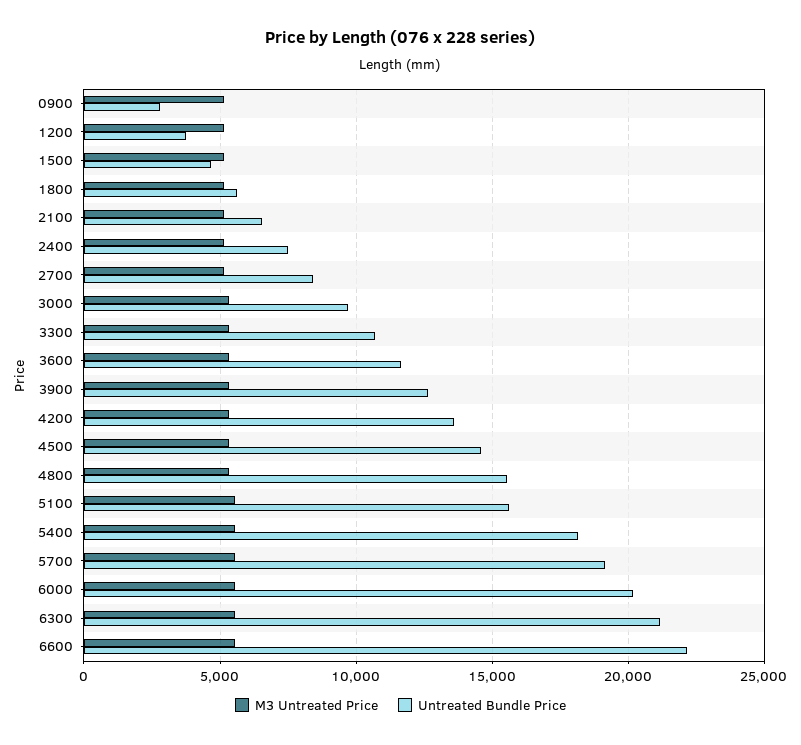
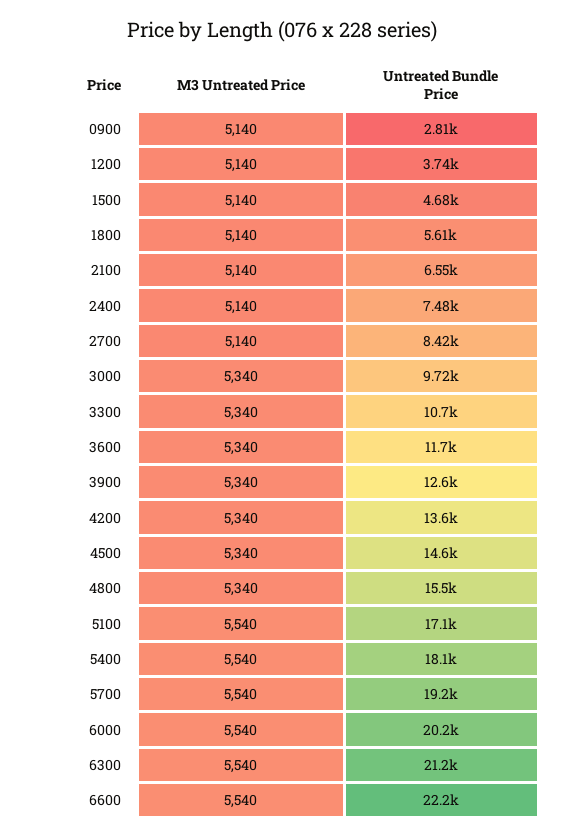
  {
    "M3 Untreated Price": {
      "0900": 5140,
      "1200": 5140,
      "1500": 5140,
      "1800": 5140,
      "2100": 5140,
      "2400": 5140,
      "2700": 5140,
      "3000": 5340,
      "3300": 5340,
      "3600": 5340,
      "3900": 5340,
      "4200": 5340,
      "4500": 5340,
      "4800": 5340,
      "5100": 5540,
      "5400": 5540,
      "5700": 5540,
      "6000": 5540,
      "6300": 5540,
      "6600": 5540
    },
    "Untreated Bundle Price": {
      "0900": 2810,
      "1200": 3740,
      "1500": 4680,
      "1800": 5610,
      "2100": 6550,
      "2400": 7480,
      "2700": 8420,
      "3000": 9720,
      "3300": 10700,
      "3600": 11700,
      "3900": 12600,
      "4200": 13600,
      "4500": 14600,
      "4800": 15500,
-     "5100": 15500,
+     "5100": 17100,
      "5400": 18100,
      "5700": 19200,
      "6000": 20200,
      "6300": 21200,
      "6600": 22200
    }
  }

